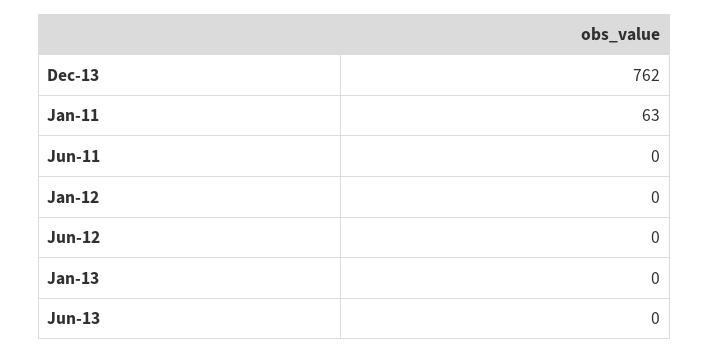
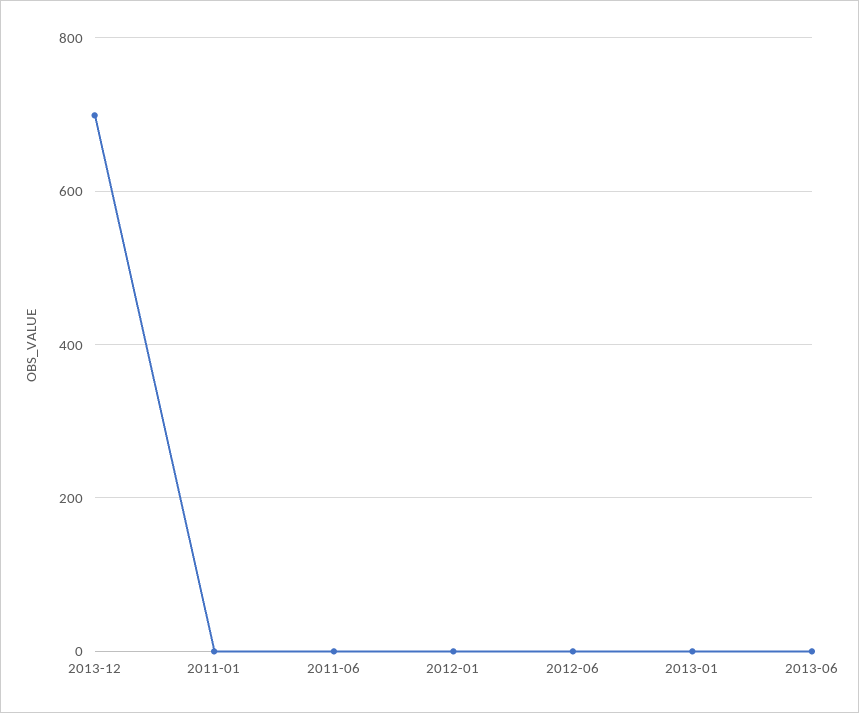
  {
-   "Dec-13": 762,
+   "Dec-13": 700,
-   "Jan-11": 63,
+   "Jan-11": 0,
    "Jun-11": 0,
    "Jan-12": 0,
    "Jun-12": 0,
    "Jan-13": 0,
    "Jun-13": 0
  }

